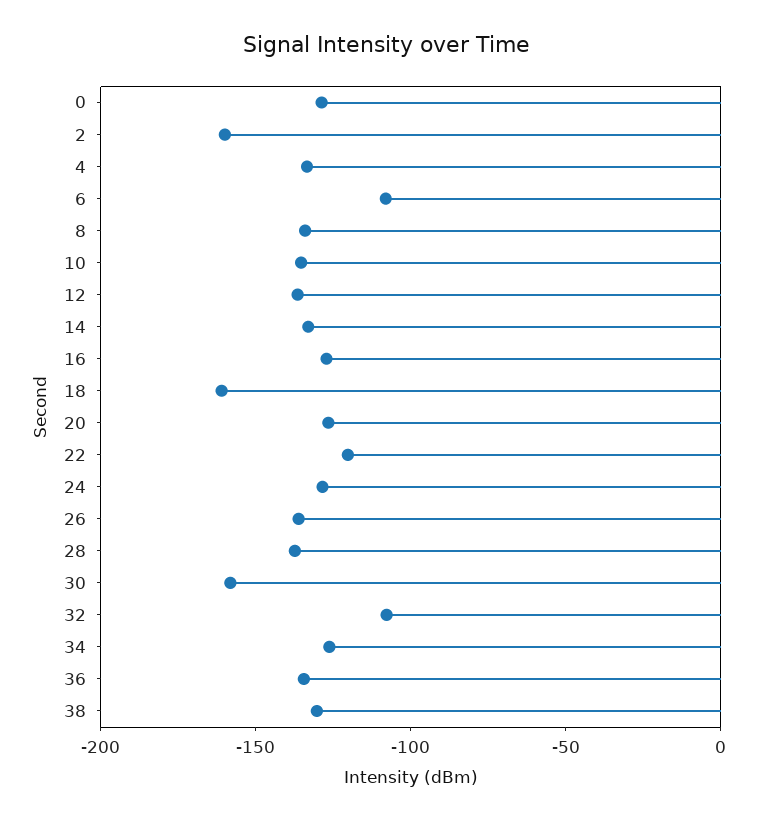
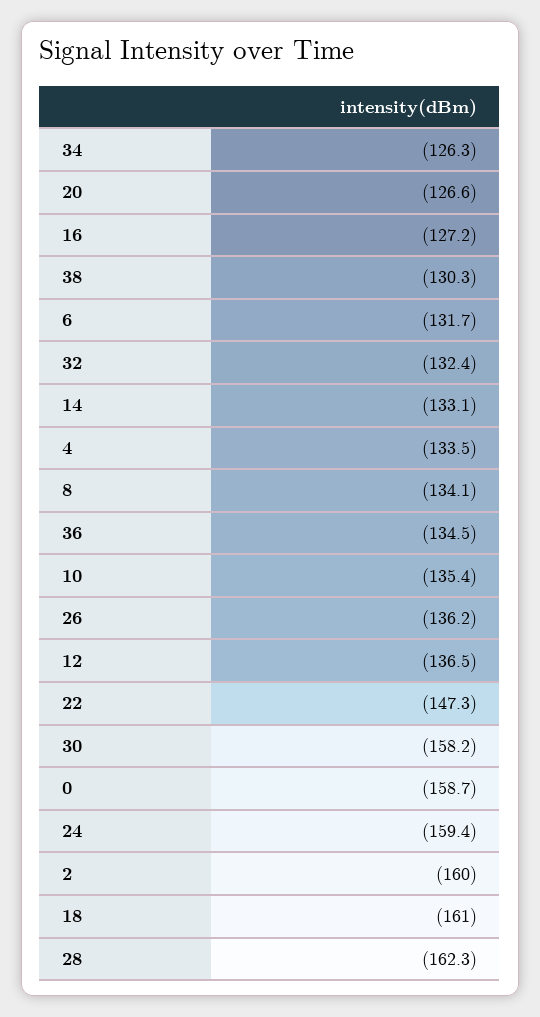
  {
-   "0": -130,
+   "0": -158.7,
    "2": -160,
    "4": -133.5,
-   "6": -110,
+   "6": -131.7,
    "8": -134.1,
    "10": -135.4,
    "12": -136.5,
    "14": -133.1,
    "16": -127.2,
    "18": -161,
    "20": -126.6,
-   "22": -120,
+   "22": -147.3,
-   "24": -130,
+   "24": -159.4,
    "26": -136.2,
-   "28": -140,
+   "28": -162.3,
    "30": -158.2,
-   "32": -110,
+   "32": -132.4,
    "34": -126.3,
    "36": -134.5,
    "38": -130.3
  }

